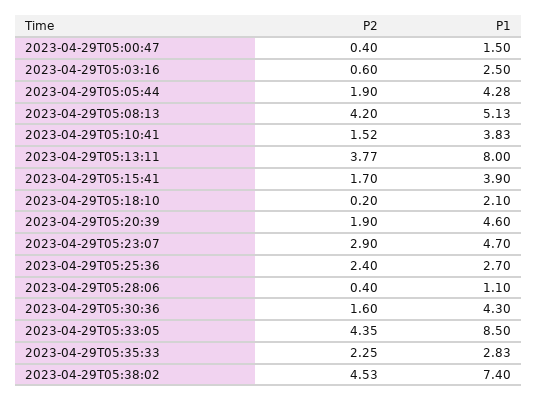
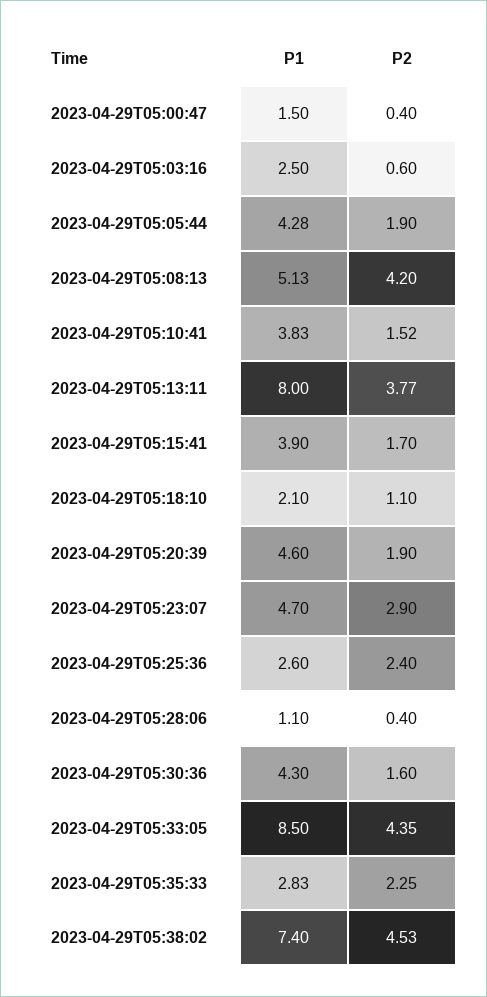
  {
    "P2": {
      "2023-04-29T05:00:47": 0.4,
      "2023-04-29T05:03:16": 0.6,
      "2023-04-29T05:05:44": 1.9,
      "2023-04-29T05:08:13": 4.2,
      "2023-04-29T05:10:41": 1.52,
      "2023-04-29T05:13:11": 3.77,
      "2023-04-29T05:15:41": 1.7,
-     "2023-04-29T05:18:10": 0.2,
+     "2023-04-29T05:18:10": 1.1,
      "2023-04-29T05:20:39": 1.9,
      "2023-04-29T05:23:07": 2.9,
      "2023-04-29T05:25:36": 2.4,
      "2023-04-29T05:28:06": 0.4,
      "2023-04-29T05:30:36": 1.6,
      "2023-04-29T05:33:05": 4.35,
      "2023-04-29T05:35:33": 2.25,
      "2023-04-29T05:38:02": 4.53
    },
    "P1": {
      "2023-04-29T05:00:47": 1.5,
      "2023-04-29T05:03:16": 2.5,
      "2023-04-29T05:05:44": 4.28,
      "2023-04-29T05:08:13": 5.13,
      "2023-04-29T05:10:41": 3.83,
      "2023-04-29T05:13:11": 8,
      "2023-04-29T05:15:41": 3.9,
      "2023-04-29T05:18:10": 2.1,
      "2023-04-29T05:20:39": 4.6,
      "2023-04-29T05:23:07": 4.7,
-     "2023-04-29T05:25:36": 2.7,
+     "2023-04-29T05:25:36": 2.6,
      "2023-04-29T05:28:06": 1.1,
      "2023-04-29T05:30:36": 4.3,
      "2023-04-29T05:33:05": 8.5,
      "2023-04-29T05:35:33": 2.83,
      "2023-04-29T05:38:02": 7.4
    }
  }

